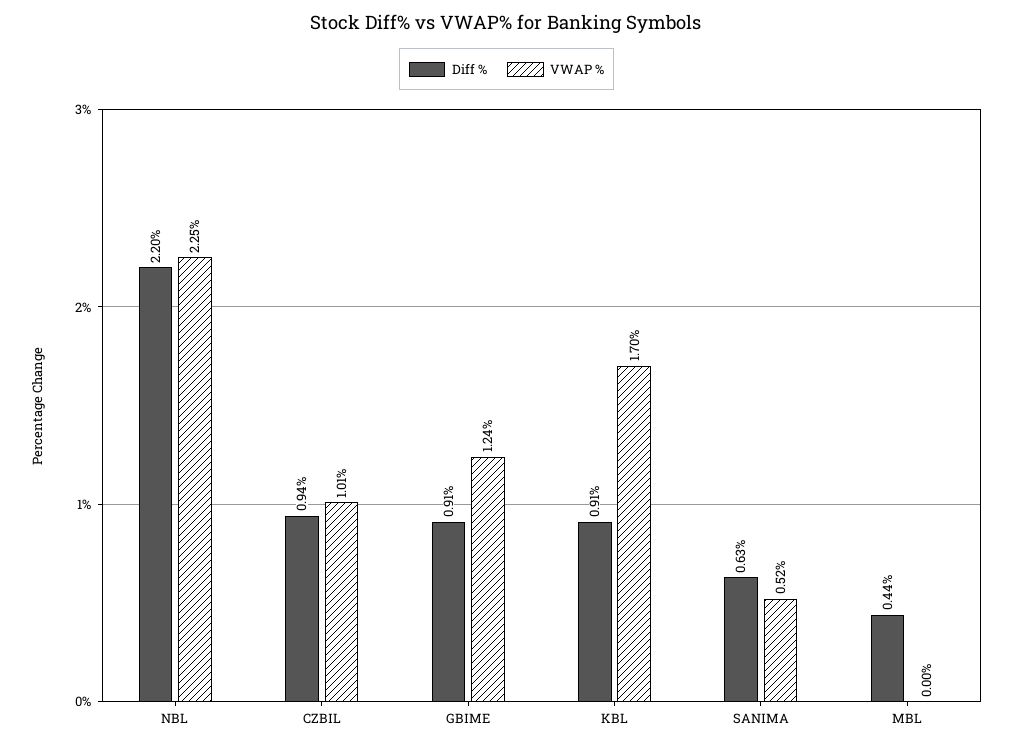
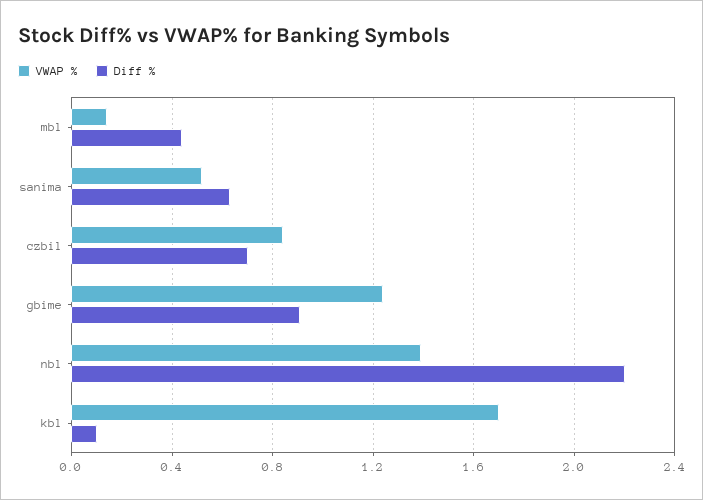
  {
    "Diff %": {
      "NBL": 2.2,
-     "CZBIL": 0.94,
+     "CZBIL": 0.7,
      "GBIME": 0.91,
-     "KBL": 0.91,
+     "KBL": 0.1,
      "SANIMA": 0.63,
      "MBL": 0.44
    },
    "VWAP %": {
-     "NBL": 2.25,
+     "NBL": 1.4,
-     "CZBIL": 1.01,
+     "CZBIL": 0.85,
      "GBIME": 1.24,
      "KBL": 1.7,
      "SANIMA": 0.52,
-     "MBL": 0
+     "MBL": 0.15
    }
  }

